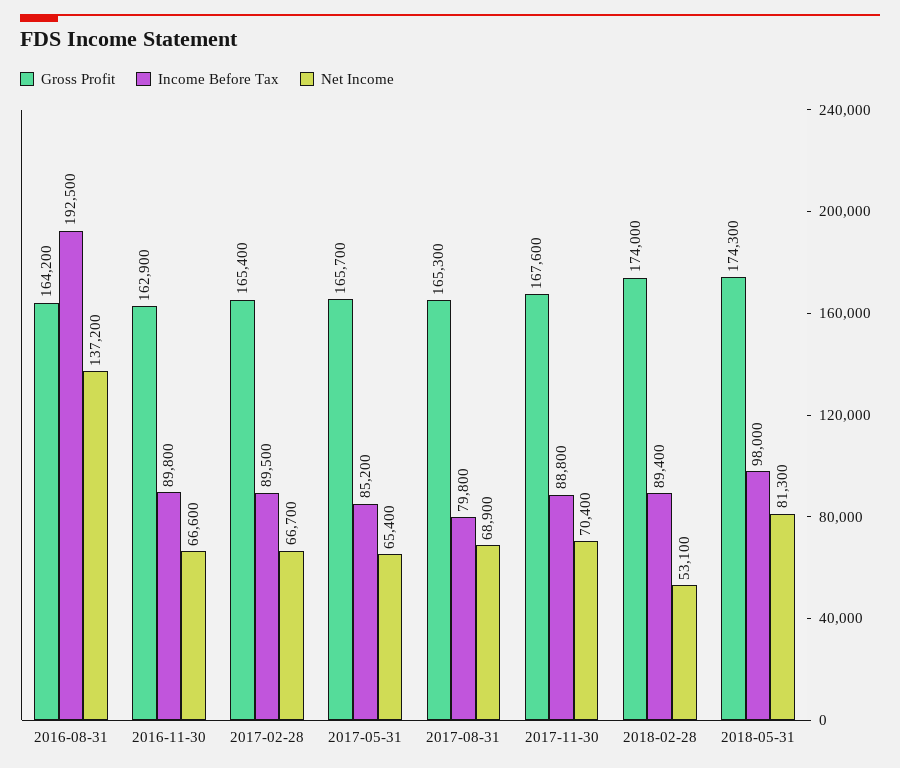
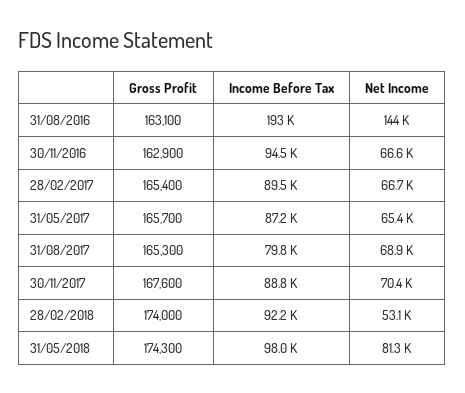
  {
    "Gross Profit": {
-     "2016-08-31": 164200,
+     "2016-08-31": 163100,
      "2016-11-30": 162900,
      "2017-02-28": 165400,
      "2017-05-31": 165700,
      "2017-08-31": 165300,
      "2017-11-30": 167600,
      "2018-02-28": 174000,
      "2018-05-31": 174300
    },
    "Income Before Tax": {
      "2016-08-31": 192500,
-     "2016-11-30": 89800,
+     "2016-11-30": 94500,
      "2017-02-28": 89500,
-     "2017-05-31": 85200,
+     "2017-05-31": 87200,
      "2017-08-31": 79800,
      "2017-11-30": 88800,
-     "2018-02-28": 89400,
+     "2018-02-28": 92200,
      "2018-05-31": 98000
    },
    "Net Income": {
-     "2016-08-31": 137200,
+     "2016-08-31": 144000,
      "2016-11-30": 66600,
      "2017-02-28": 66700,
      "2017-05-31": 65400,
      "2017-08-31": 68900,
      "2017-11-30": 70400,
      "2018-02-28": 53100,
      "2018-05-31": 81300
    }
  }

